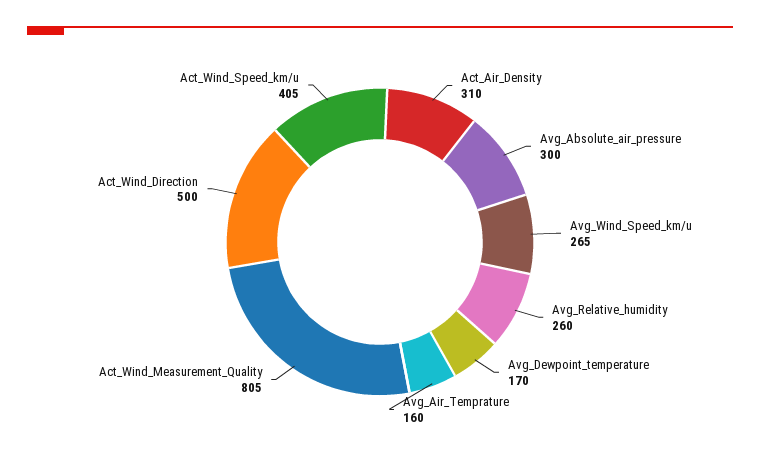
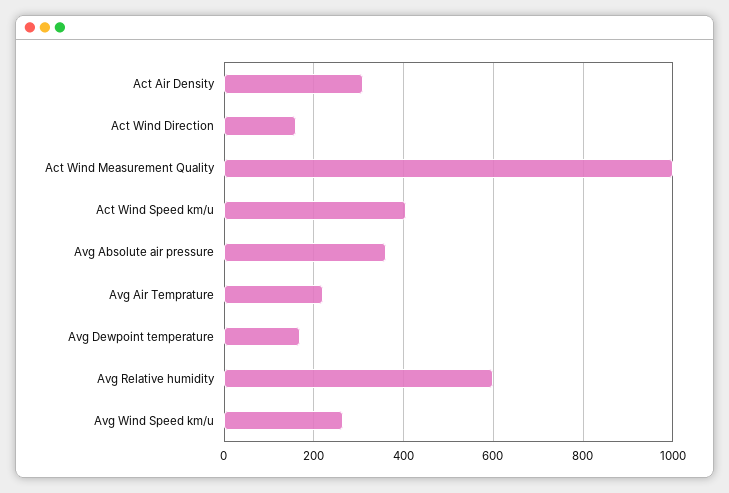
  {
    "Act_Air_Density": 310,
-   "Avg_Absolute_air_pressure": 300,
+   "Avg_Absolute_air_pressure": 360,
    "Avg_Wind_Speed_km/u": 265,
-   "Avg_Relative_humidity": 260,
+   "Avg_Relative_humidity": 600,
    "Avg_Dewpoint_temperature": 170,
-   "Avg_Air_Temprature": 160,
+   "Avg_Air_Temprature": 220,
-   "Act_Wind_Measurement_Quality": 805,
+   "Act_Wind_Measurement_Quality": 1000,
-   "Act_Wind_Direction": 500,
+   "Act_Wind_Direction": 160,
    "Act_Wind_Speed_km/u": 405
  }

